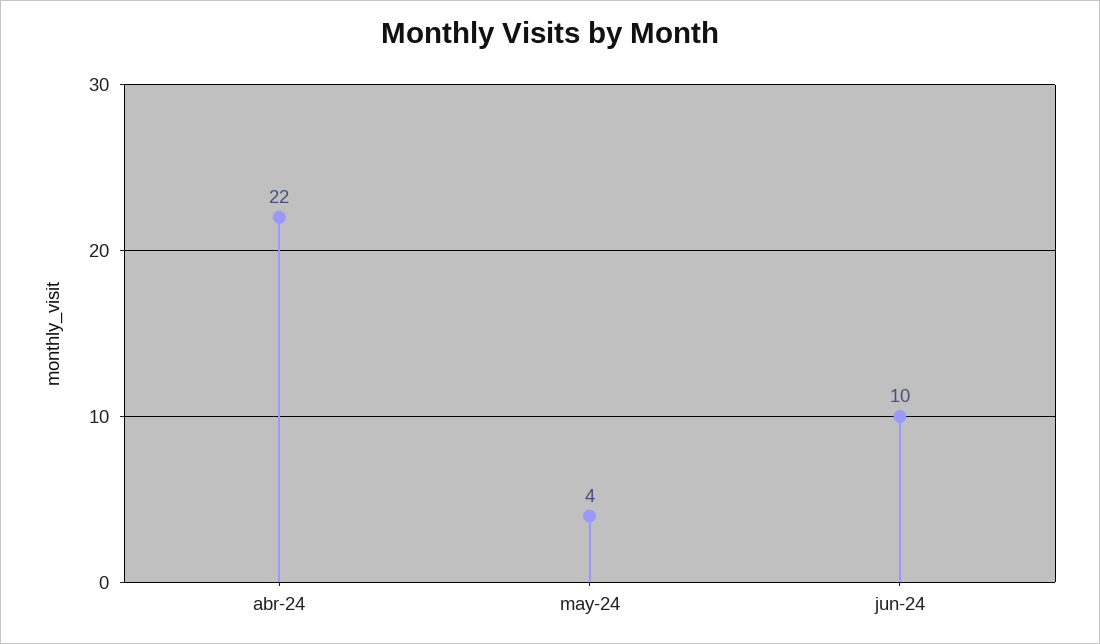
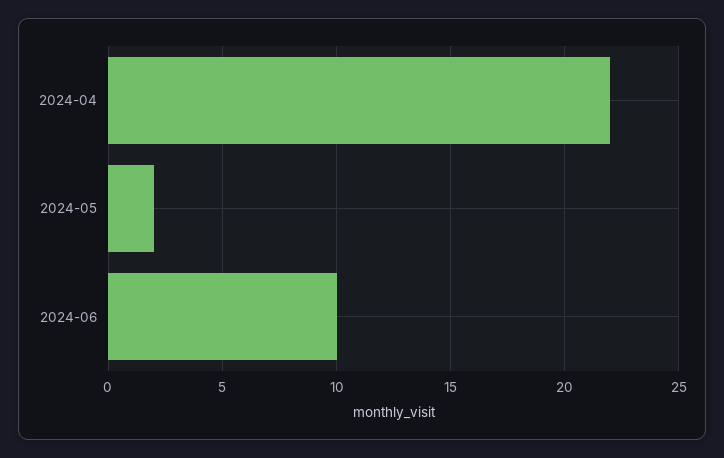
  {
    "abr-24": 22,
-   "may-24": 4,
+   "may-24": 2,
    "jun-24": 10
  }

